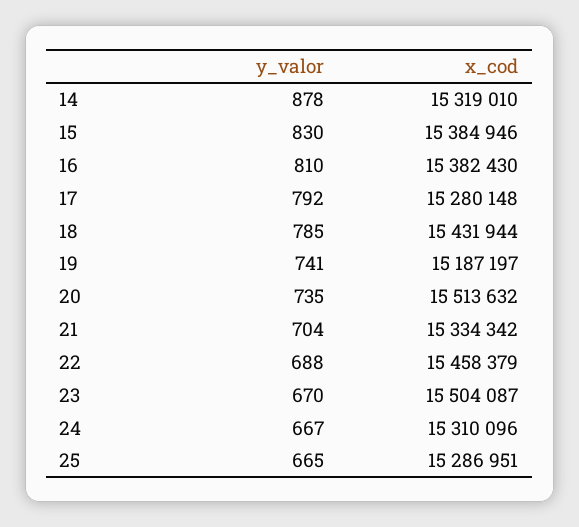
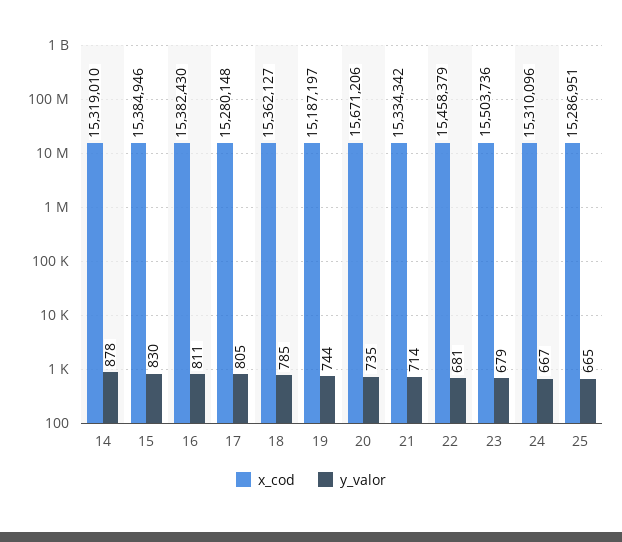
  {
    "y_valor": {
      "14": 878,
      "15": 830,
-     "16": 810,
+     "16": 811,
-     "17": 792,
+     "17": 805,
      "18": 785,
-     "19": 741,
+     "19": 744,
      "20": 735,
-     "21": 704,
+     "21": 714,
-     "22": 688,
+     "22": 681,
-     "23": 670,
+     "23": 679,
      "24": 667,
      "25": 665
    },
    "x_cod": {
      "14": 15319010,
      "15": 15384946,
      "16": 15382430,
      "17": 15280148,
-     "18": 15431944,
+     "18": 15362127,
      "19": 15187197,
-     "20": 15513632,
+     "20": 15671206,
      "21": 15334342,
      "22": 15458379,
-     "23": 15504087,
+     "23": 15503736,
      "24": 15310096,
      "25": 15286951
    }
  }

